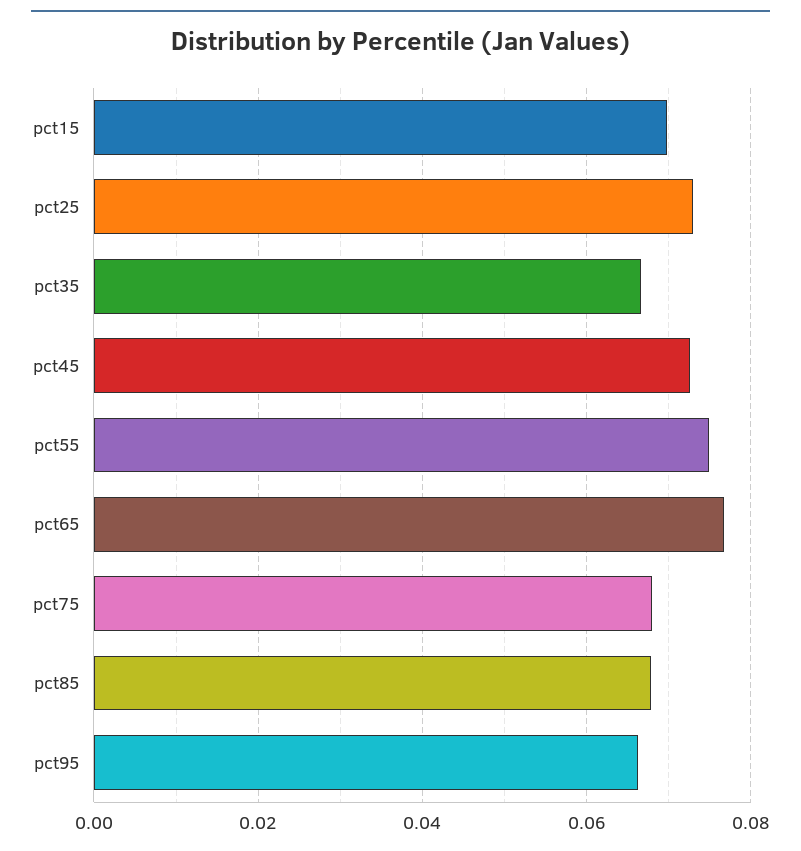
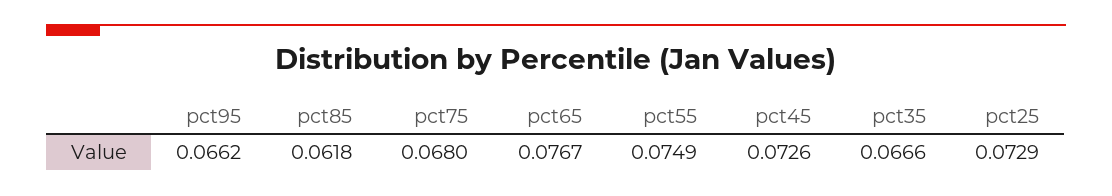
  {
-   "pct15": 0.07,
    "pct25": 0.0729,
    "pct35": 0.0666,
    "pct45": 0.0726,
    "pct55": 0.0749,
    "pct65": 0.0767,
    "pct75": 0.068,
-   "pct85": 0.068,
+   "pct85": 0.0618,
    "pct95": 0.0662
  }

